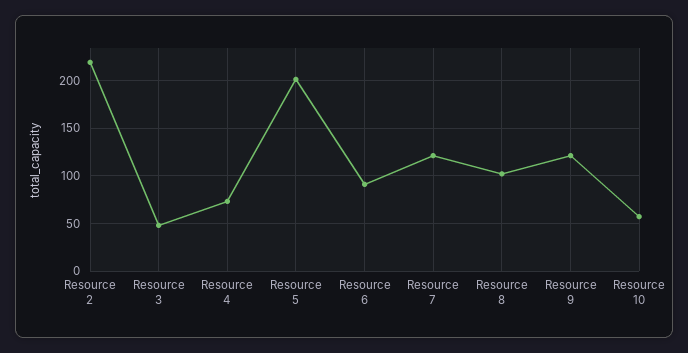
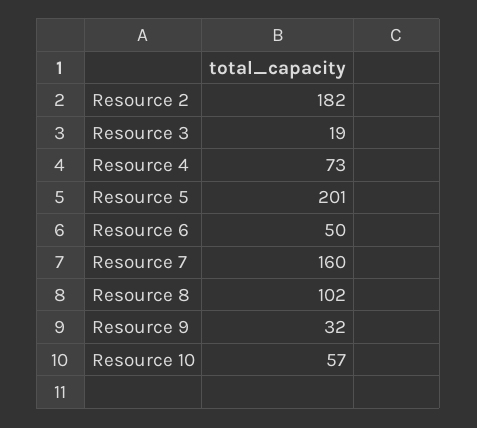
  {
-   "Resource 2": 220,
+   "Resource 2": 182,
-   "Resource 3": 50,
+   "Resource 3": 19,
    "Resource 4": 73,
    "Resource 5": 201,
-   "Resource 6": 90,
+   "Resource 6": 50,
-   "Resource 7": 120,
+   "Resource 7": 160,
    "Resource 8": 102,
-   "Resource 9": 120,
+   "Resource 9": 32,
    "Resource 10": 57
  }

